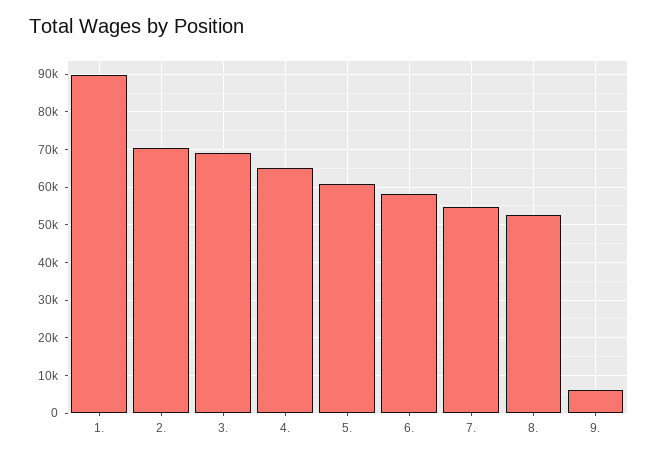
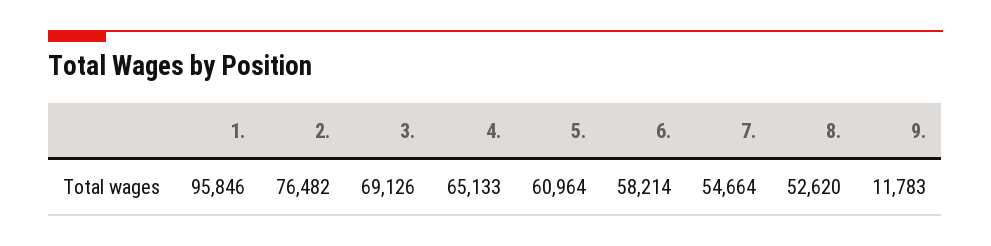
  {
-   "1.": 90000,
+   "1.": 95846,
-   "2.": 70000,
+   "2.": 76482,
    "3.": 69126,
    "4.": 65133,
    "5.": 60964,
    "6.": 58214,
    "7.": 54664,
    "8.": 52620,
-   "9.": 6000
+   "9.": 11783
  }

